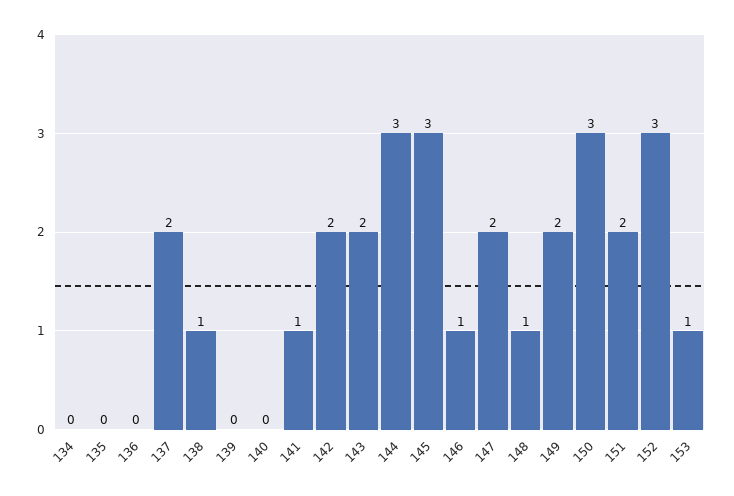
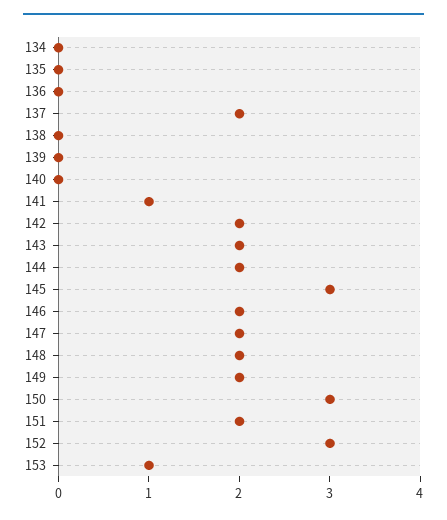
  {
    "134": 0,
    "135": 0,
    "136": 0,
    "137": 2,
-   "138": 1,
+   "138": 0,
    "139": 0,
    "140": 0,
    "141": 1,
    "142": 2,
    "143": 2,
-   "144": 3,
+   "144": 2,
    "145": 3,
-   "146": 1,
+   "146": 2,
    "147": 2,
-   "148": 1,
+   "148": 2,
    "149": 2,
    "150": 3,
    "151": 2,
    "152": 3,
    "153": 1
  }

